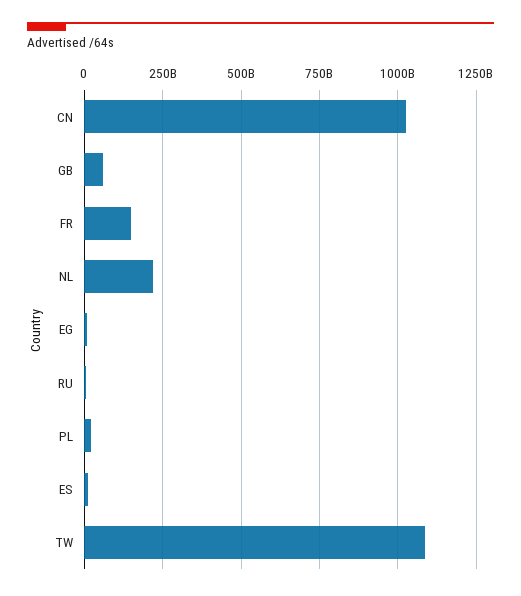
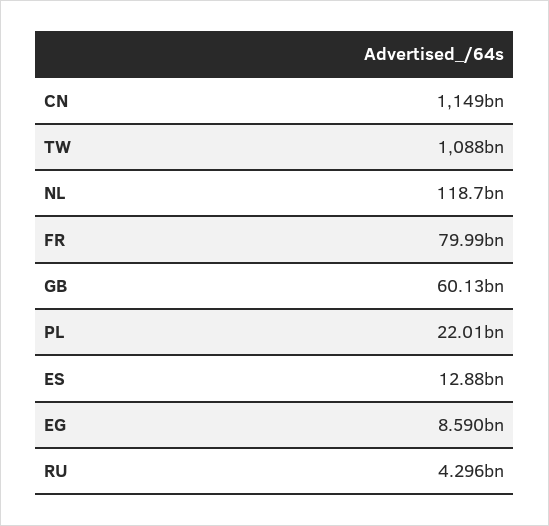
  {
-   "CN": 1025000000000,
+   "CN": 1149000000000,
    "GB": 60130000000,
-   "FR": 150000000000,
+   "FR": 79990000000,
-   "NL": 225000000000,
+   "NL": 118700000000,
    "EG": 8590000000,
    "RU": 4296000000,
    "PL": 22010000000,
    "ES": 12880000000,
    "TW": 1088000000000
  }

